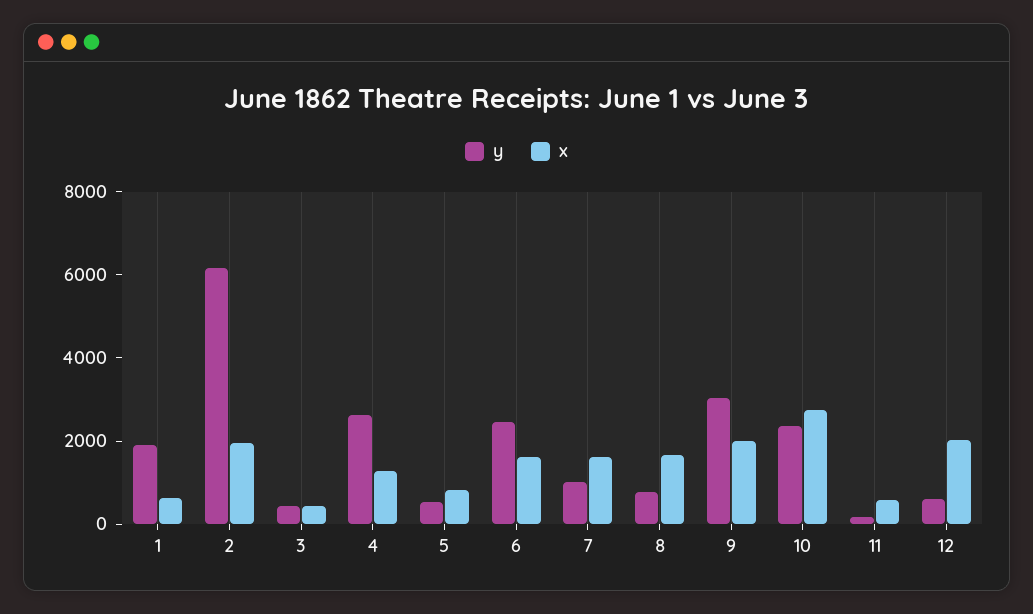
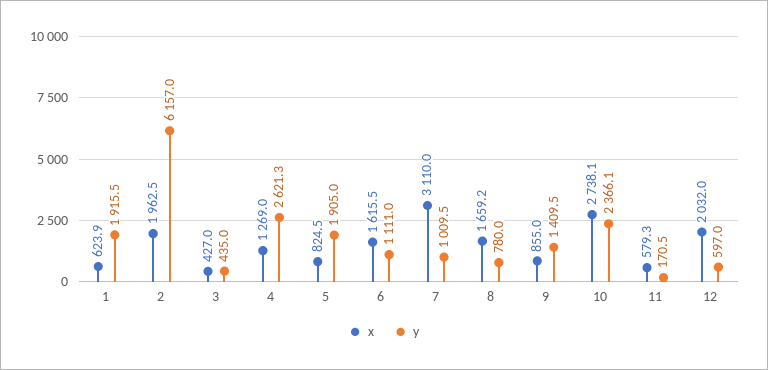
  {
    "y": {
      "1": 1915.5,
      "2": 6157,
      "3": 435,
      "4": 2621.3,
-     "5": 500,
+     "5": 1905,
-     "6": 2500,
+     "6": 1111,
      "7": 1009.5,
      "8": 780,
-     "9": 3000,
+     "9": 1409.5,
      "10": 2366.1,
      "11": 170.5,
      "12": 597
    },
    "x": {
      "1": 623.9,
      "2": 1962.5,
      "3": 427,
      "4": 1269,
      "5": 824.5,
      "6": 1615.5,
-     "7": 1500,
+     "7": 3110,
      "8": 1659.2,
-     "9": 2000,
+     "9": 855,
      "10": 2738.1,
      "11": 579.3,
      "12": 2032
    }
  }

